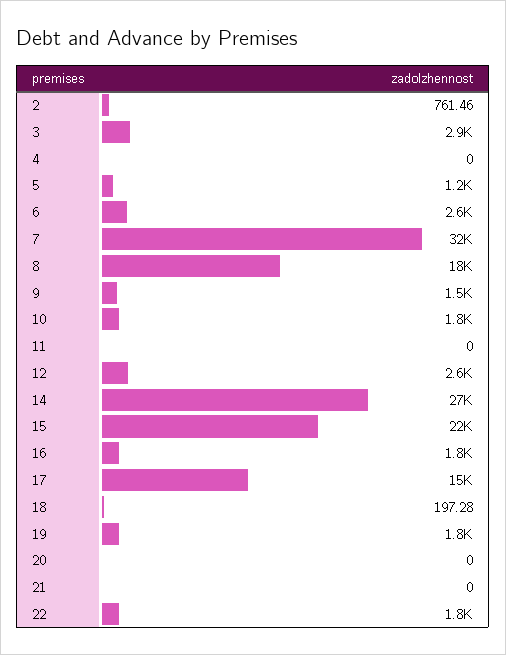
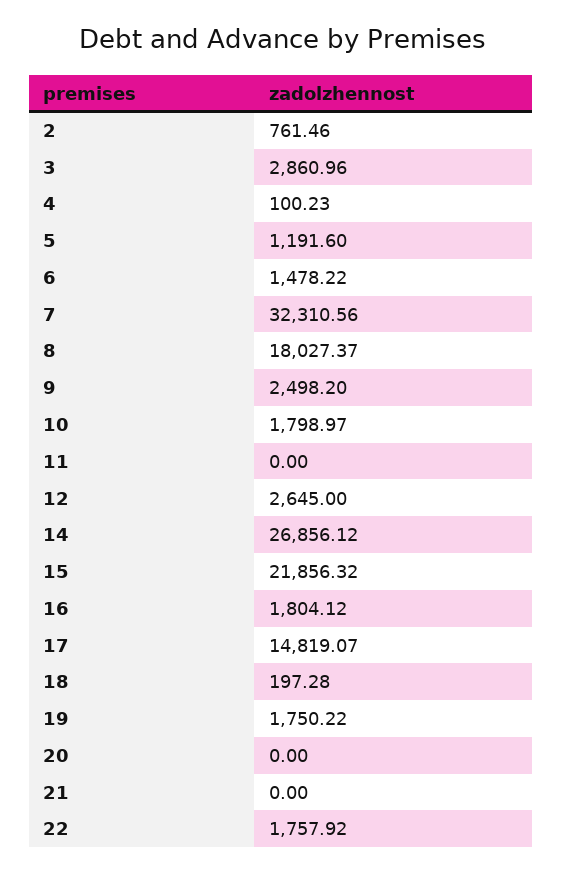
  {
    "2": 761.46,
    "3": 2860.96,
-   "4": 0,
+   "4": 100.23,
    "5": 1191.6,
-   "6": 2600,
+   "6": 1478.22,
    "7": 32310.56,
    "8": 18027.37,
-   "9": 1500,
+   "9": 2498.2,
    "10": 1798.97,
    "11": 0,
    "12": 2645,
    "14": 26856.12,
    "15": 21856.32,
    "16": 1804.12,
    "17": 14819.07,
    "18": 197.28,
    "19": 1750.22,
    "20": 0,
    "21": 0,
    "22": 1757.92
  }

